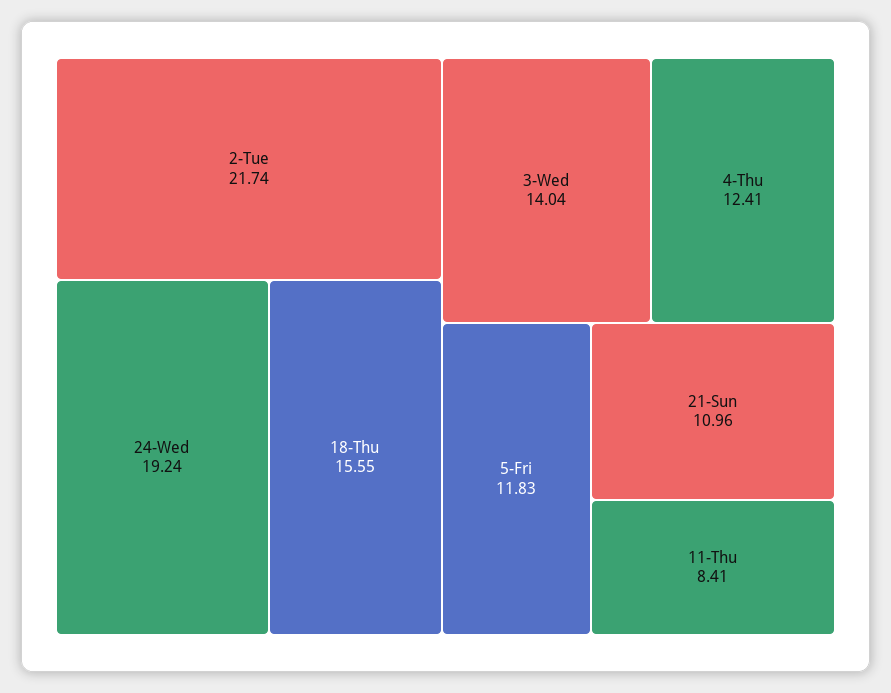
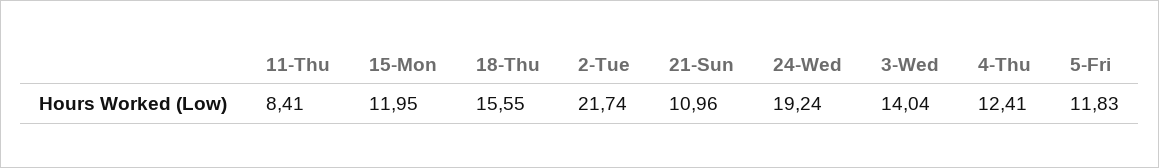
  {
    "2-Tue": 21.74,
    "24-Wed": 19.24,
    "18-Thu": 15.55,
    "3-Wed": 14.04,
    "4-Thu": 12.41,
    "5-Fri": 11.83,
    "21-Sun": 10.96,
-   "11-Thu": 8.41
+   "11-Thu": 8.41,
+   "15-Mon": 11.95
  }

